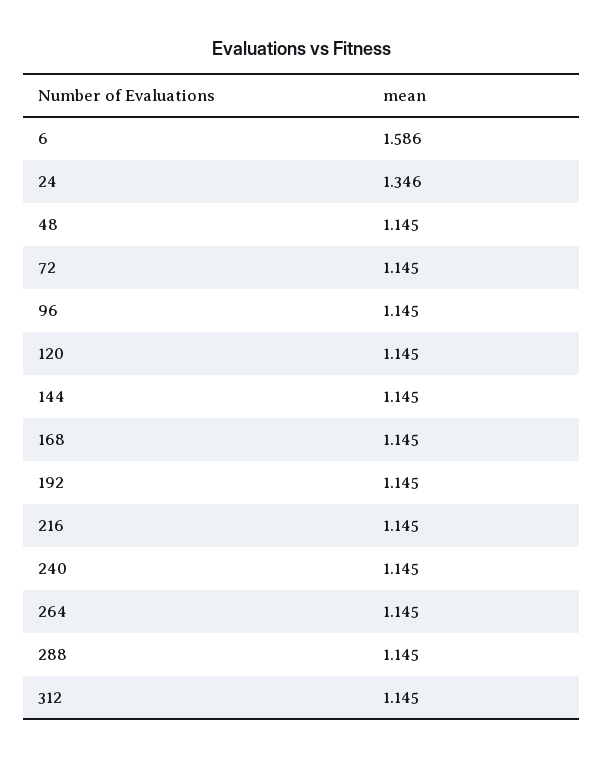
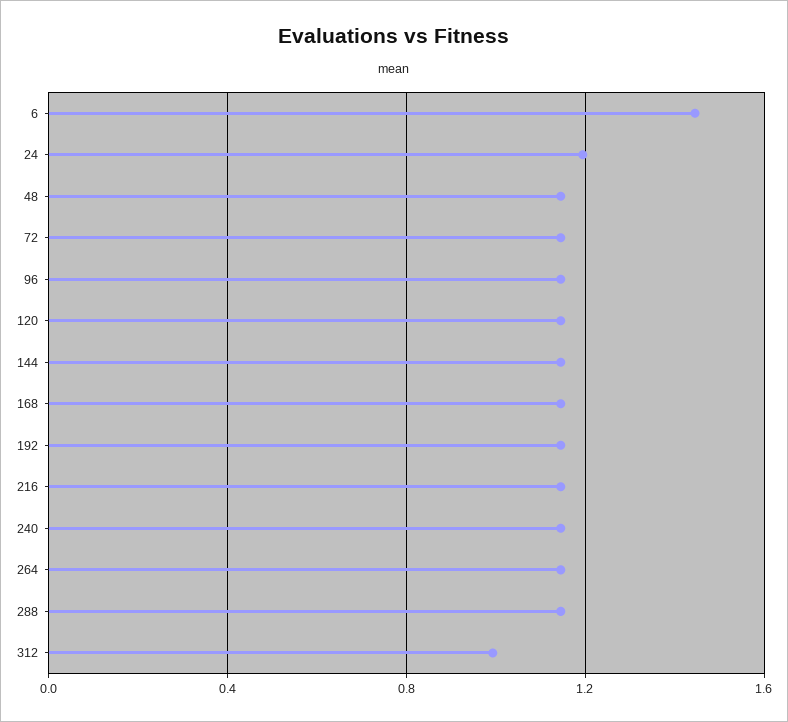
  {
-   "6": 1.586,
+   "6": 1.45,
-   "24": 1.346,
+   "24": 1.2,
    "48": 1.145,
    "72": 1.145,
    "96": 1.145,
    "120": 1.145,
    "144": 1.145,
    "168": 1.145,
    "192": 1.145,
    "216": 1.145,
    "240": 1.145,
    "264": 1.145,
    "288": 1.145,
-   "312": 1.145
+   "312": 1
  }

